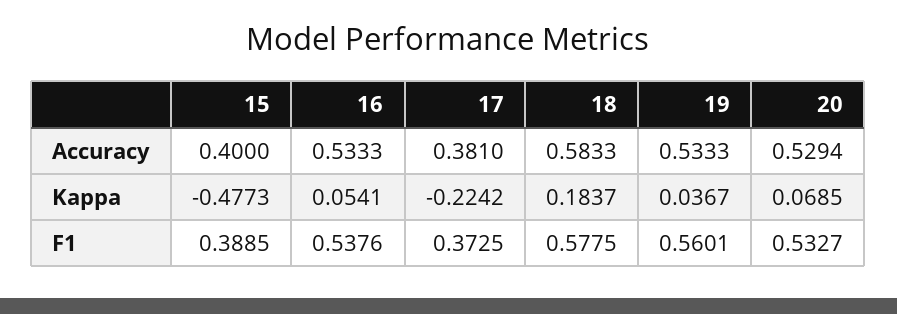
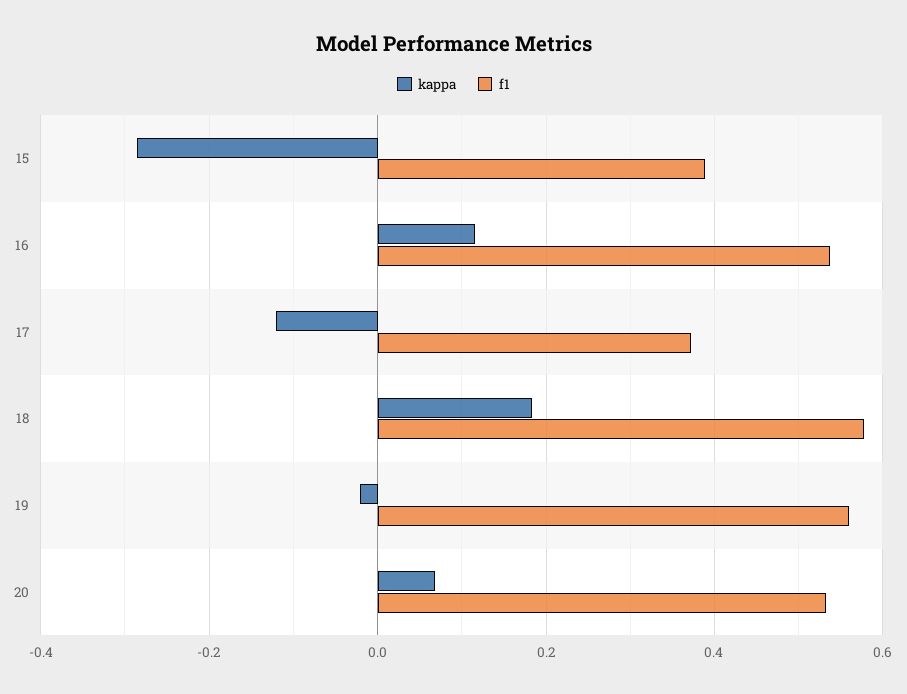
  {
-   "Accuracy": {
-     "15": 0.4,
-     "16": 0.5333,
-     "17": 0.381,
-     "18": 0.5833,
-     "19": 0.5333,
-     "20": 0.5294
-   },
    "Kappa": {
-     "15": -0.4773,
+     "15": -0.28,
-     "16": 0.0541,
+     "16": 0.12,
-     "17": -0.2242,
+     "17": -0.12,
      "18": 0.1837,
-     "19": 0.0367,
+     "19": -0.02,
      "20": 0.0685
    },
    "F1": {
      "15": 0.3885,
      "16": 0.5376,
      "17": 0.3725,
      "18": 0.5775,
      "19": 0.5601,
      "20": 0.5327
    }
  }

